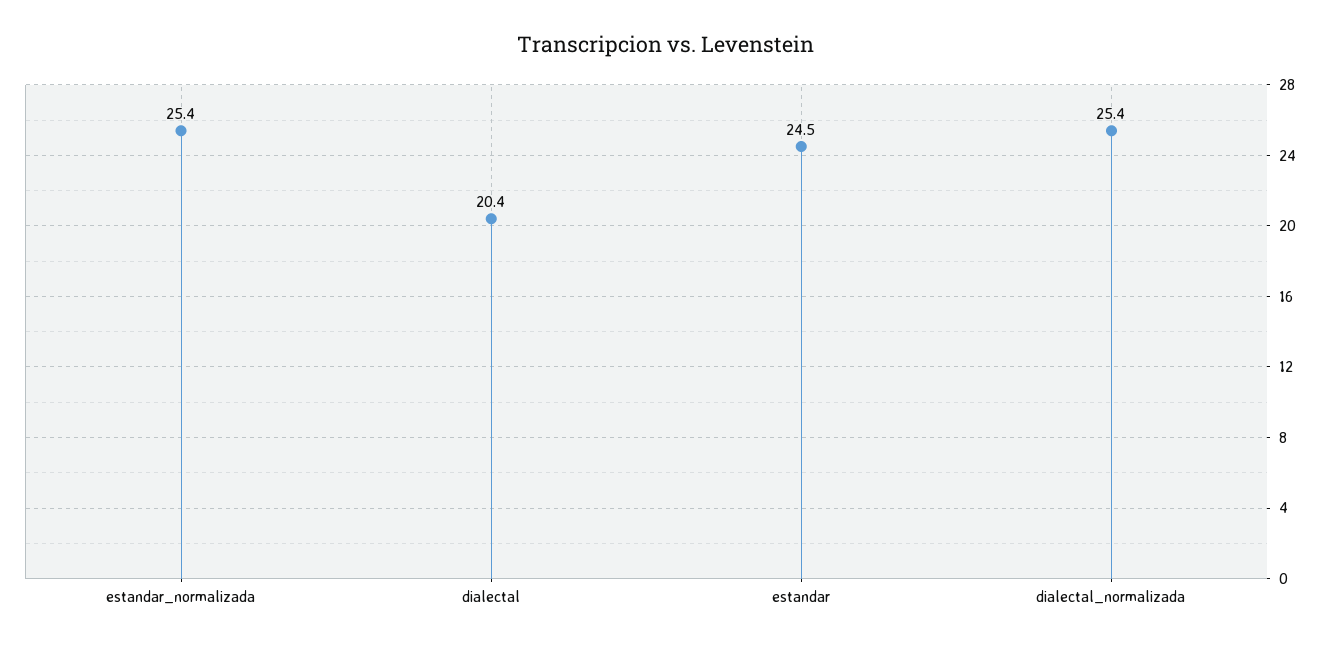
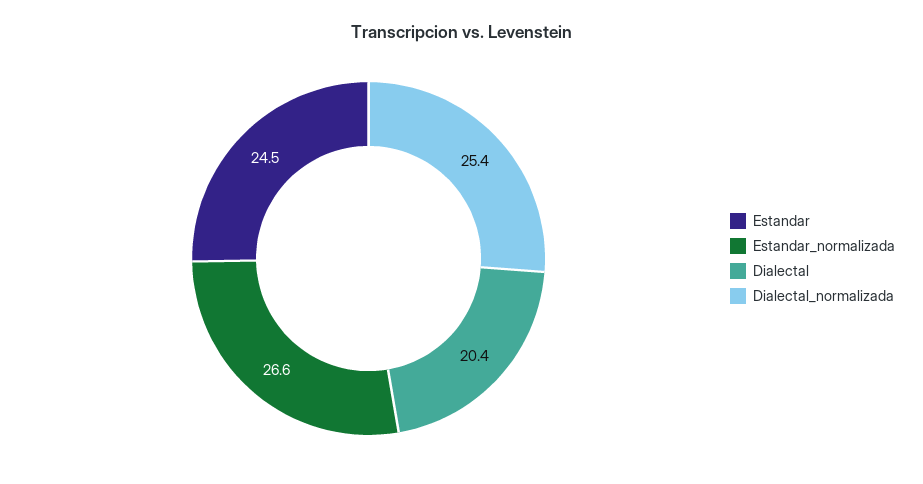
  {
-   "estandar_normalizada": 25.4,
+   "estandar_normalizada": 26.6,
    "dialectal": 20.4,
    "estandar": 24.5,
    "dialectal_normalizada": 25.4
  }

